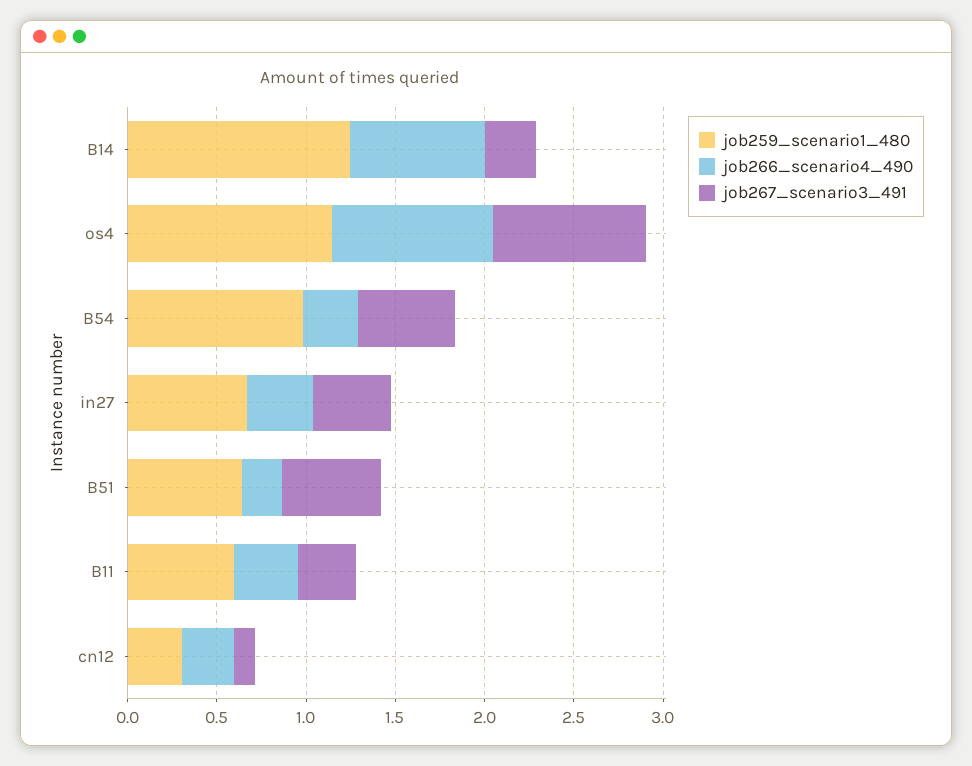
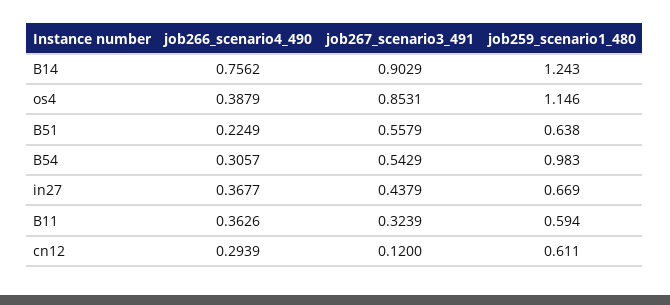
  {
    "job259_scenario1_480": {
      "B14": 1.243,
      "os4": 1.146,
      "B54": 0.983,
      "in27": 0.669,
      "B51": 0.638,
      "B11": 0.594,
-     "cn12": 0.3
+     "cn12": 0.611
    },
    "job266_scenario4_490": {
      "B14": 0.7562,
-     "os4": 0.9,
+     "os4": 0.3879,
      "B54": 0.3057,
      "in27": 0.3677,
      "B51": 0.2249,
      "B11": 0.3626,
      "cn12": 0.2939
    },
    "job267_scenario3_491": {
-     "B14": 0.3,
+     "B14": 0.9029,
      "os4": 0.8531,
      "B54": 0.5429,
      "in27": 0.4379,
      "B51": 0.5579,
      "B11": 0.3239,
      "cn12": 0.12
    }
  }

